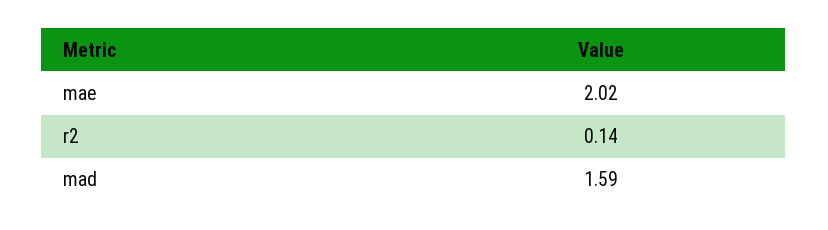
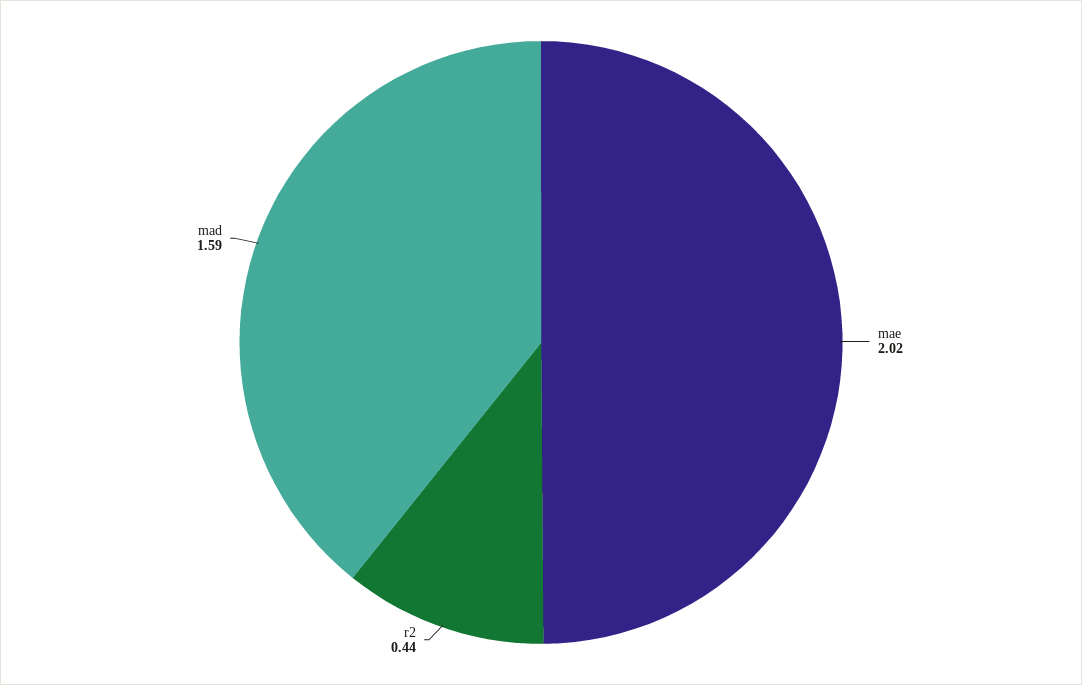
  {
    "mae": 2.02,
-   "r2": 0.14,
+   "r2": 0.44,
    "mad": 1.59
  }

